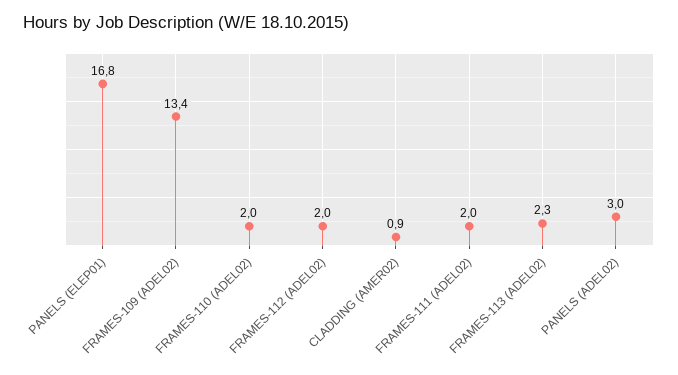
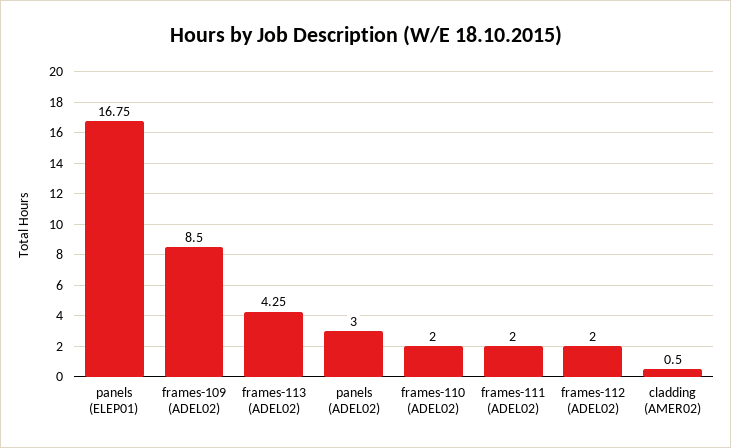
  {
    "PANELS (ELEP01)": 16.75,
-   "FRAMES-109 (ADEL02)": 13.4,
+   "FRAMES-109 (ADEL02)": 8.5,
    "FRAMES-110 (ADEL02)": 2,
    "FRAMES-112 (ADEL02)": 2,
-   "CLADDING (AMER02)": 0.9,
+   "CLADDING (AMER02)": 0.5,
    "FRAMES-111 (ADEL02)": 2,
-   "FRAMES-113 (ADEL02)": 2.3,
+   "FRAMES-113 (ADEL02)": 4.25,
    "PANELS (ADEL02)": 3
  }

